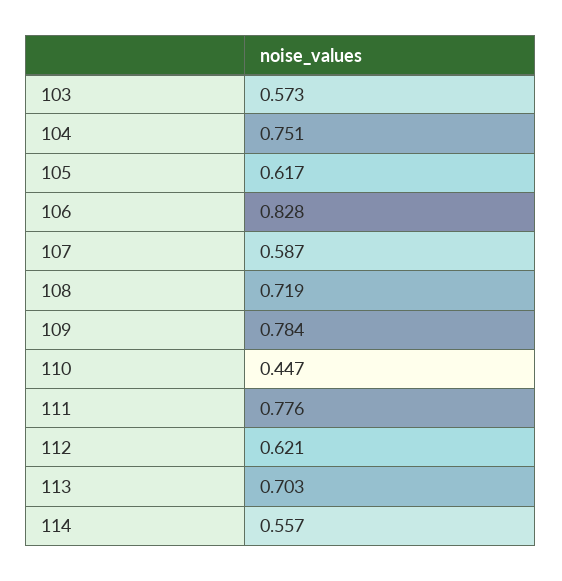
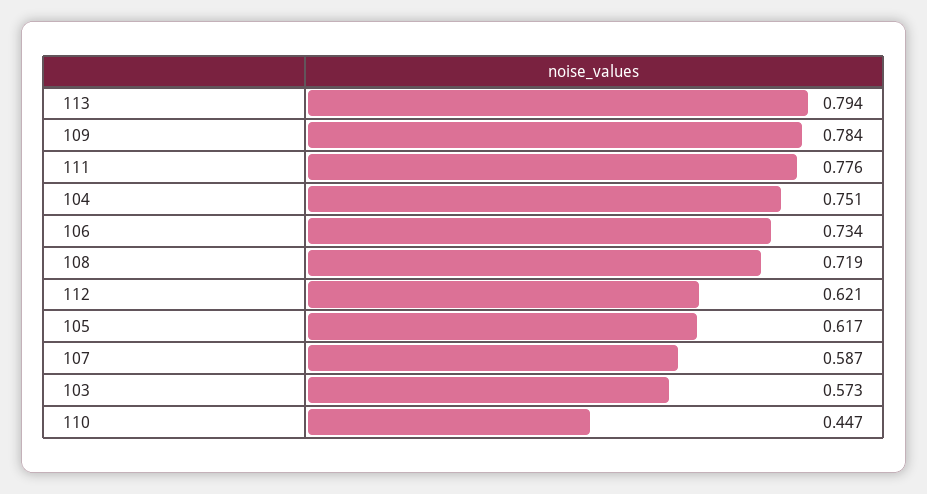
  {
    "103": 0.573,
    "104": 0.751,
    "105": 0.617,
-   "106": 0.828,
+   "106": 0.734,
    "107": 0.587,
    "108": 0.719,
    "109": 0.784,
    "110": 0.447,
    "111": 0.776,
    "112": 0.621,
-   "113": 0.703,
+   "113": 0.794
-   "114": 0.557
  }

